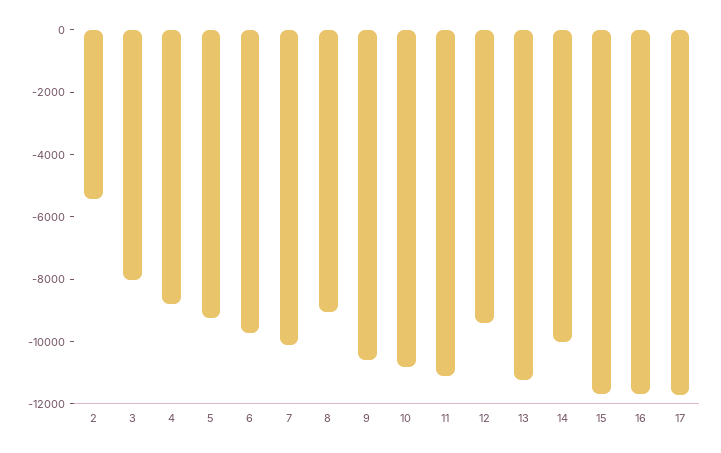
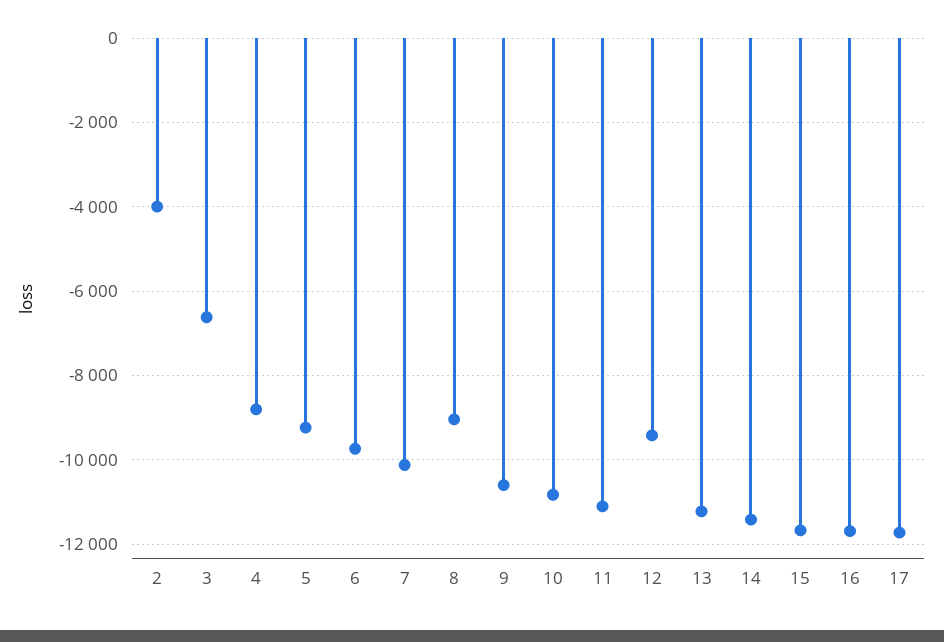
  {
-   "2": -5500,
+   "2": -4000,
-   "3": -8000,
+   "3": -6600,
    "4": -8800,
    "5": -9200,
    "6": -9800,
    "7": -10200,
    "8": -9000,
    "9": -10600,
    "10": -10800,
    "11": -11200,
    "12": -9400,
    "13": -11200,
-   "14": -10000,
+   "14": -11400,
    "15": -11600,
    "16": -11600,
    "17": -11800
  }

